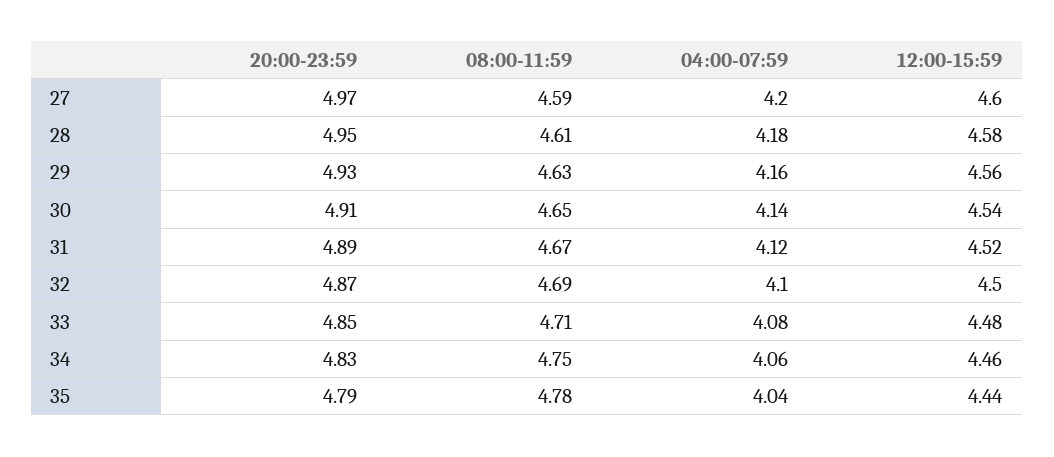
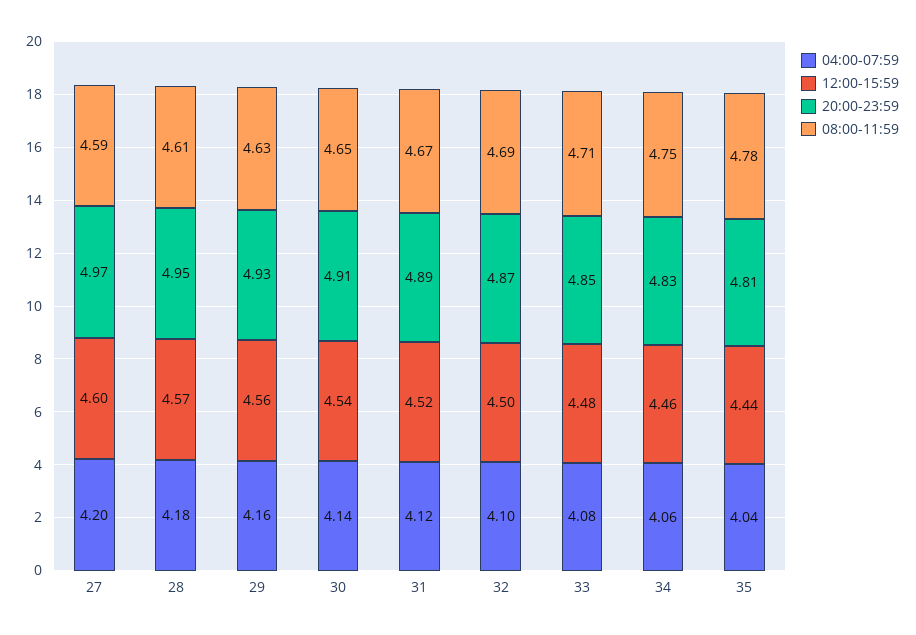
  {
    "20:00-23:59": {
      "27": 4.97,
      "28": 4.95,
      "29": 4.93,
      "30": 4.91,
      "31": 4.89,
      "32": 4.87,
      "33": 4.85,
      "34": 4.83,
-     "35": 4.79
+     "35": 4.81
    },
    "08:00-11:59": {
      "27": 4.59,
      "28": 4.61,
      "29": 4.63,
      "30": 4.65,
      "31": 4.67,
      "32": 4.69,
      "33": 4.71,
      "34": 4.75,
      "35": 4.78
    },
    "04:00-07:59": {
      "27": 4.2,
      "28": 4.18,
      "29": 4.16,
      "30": 4.14,
      "31": 4.12,
      "32": 4.1,
      "33": 4.08,
      "34": 4.06,
      "35": 4.04
    },
    "12:00-15:59": {
      "27": 4.6,
-     "28": 4.58,
+     "28": 4.57,
      "29": 4.56,
      "30": 4.54,
      "31": 4.52,
      "32": 4.5,
      "33": 4.48,
      "34": 4.46,
      "35": 4.44
    }
  }

